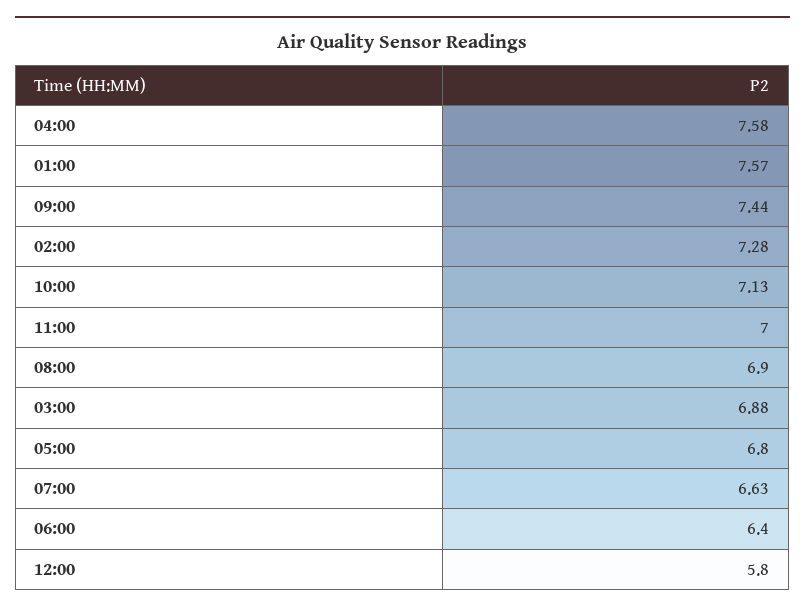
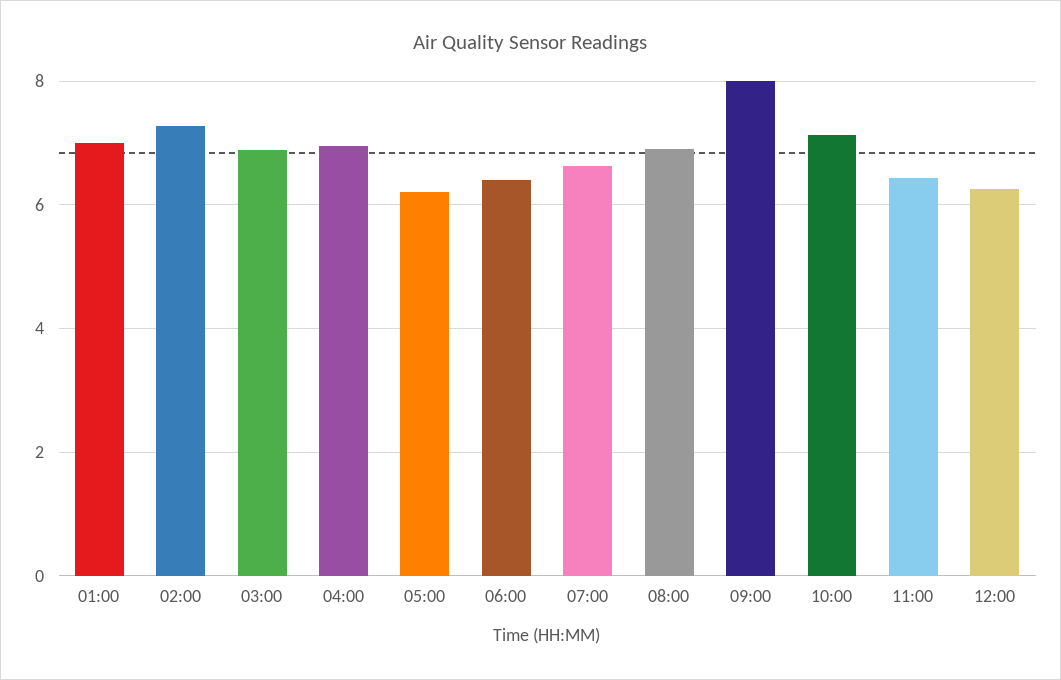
  {
-   "04:00": 7.58,
+   "04:00": 7,
-   "01:00": 7.57,
+   "01:00": 7,
-   "09:00": 7.44,
+   "09:00": 8,
    "02:00": 7.28,
    "10:00": 7.13,
-   "11:00": 7,
+   "11:00": 6.4,
    "08:00": 6.9,
    "03:00": 6.88,
-   "05:00": 6.8,
+   "05:00": 6.2,
    "07:00": 6.63,
    "06:00": 6.4,
-   "12:00": 5.8
+   "12:00": 6.2
  }

